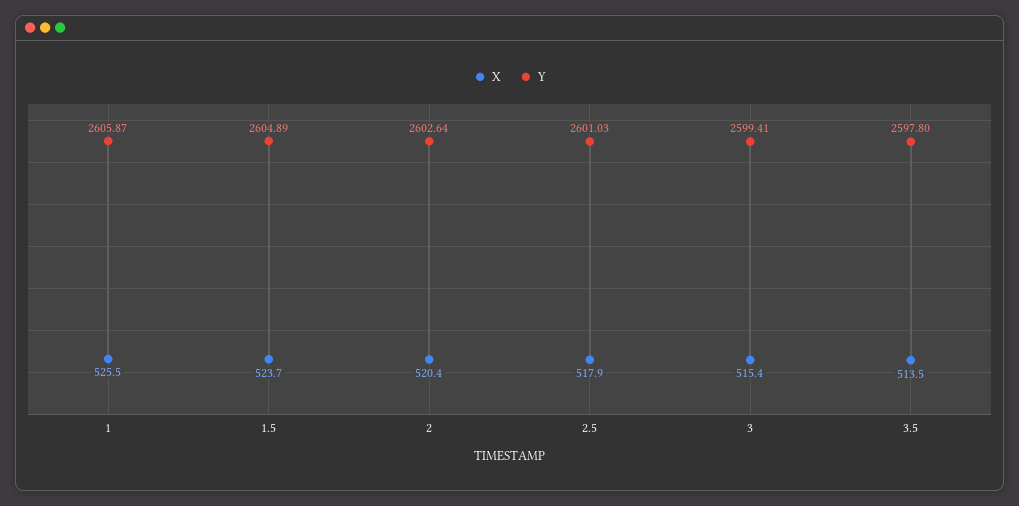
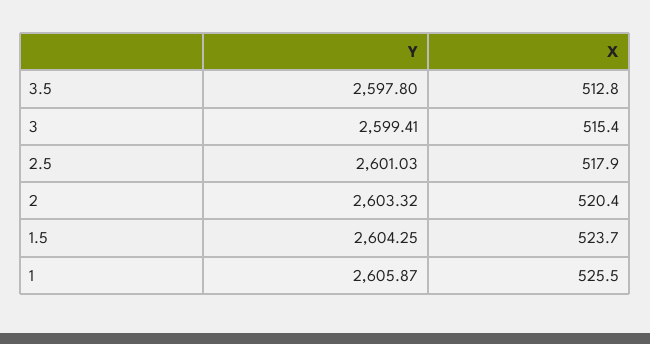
  {
    "X": {
      "1": 525.5,
      "1.5": 523.7,
      "2": 520.4,
      "2.5": 517.9,
      "3": 515.4,
-     "3.5": 513.5
+     "3.5": 512.8
    },
    "Y": {
      "1": 2605.87,
-     "1.5": 2604.89,
+     "1.5": 2604.25,
-     "2": 2602.64,
+     "2": 2603.32,
      "2.5": 2601.03,
      "3": 2599.41,
      "3.5": 2597.8
    }
  }

